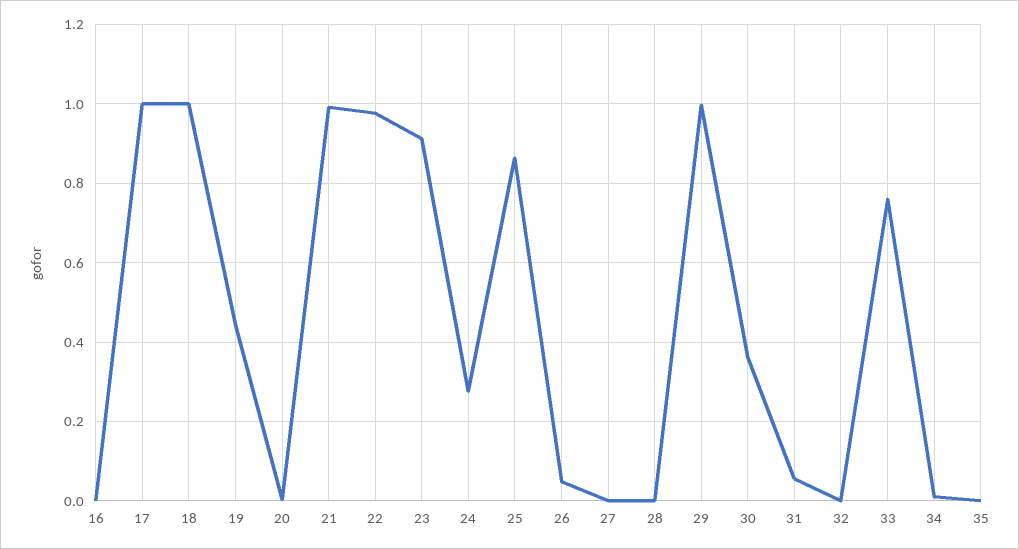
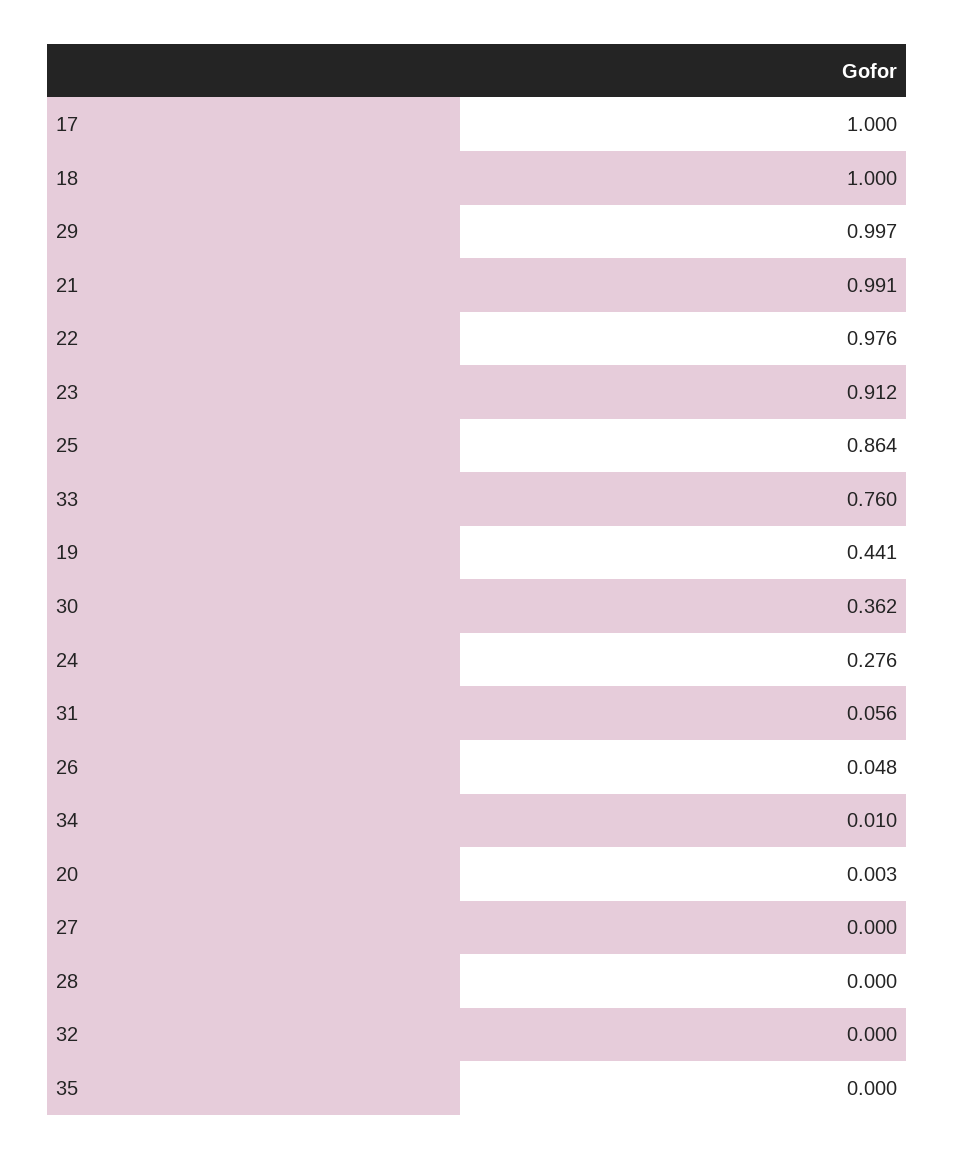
  {
-   "16": 0,
    "17": 1,
    "18": 1,
    "19": 0.441,
    "20": 0.003,
    "21": 0.991,
    "22": 0.976,
    "23": 0.912,
    "24": 0.276,
    "25": 0.864,
    "26": 0.048,
    "27": 0,
    "28": 0,
    "29": 0.997,
    "30": 0.362,
    "31": 0.056,
    "32": 0,
    "33": 0.76,
    "34": 0.01,
    "35": 0
  }

